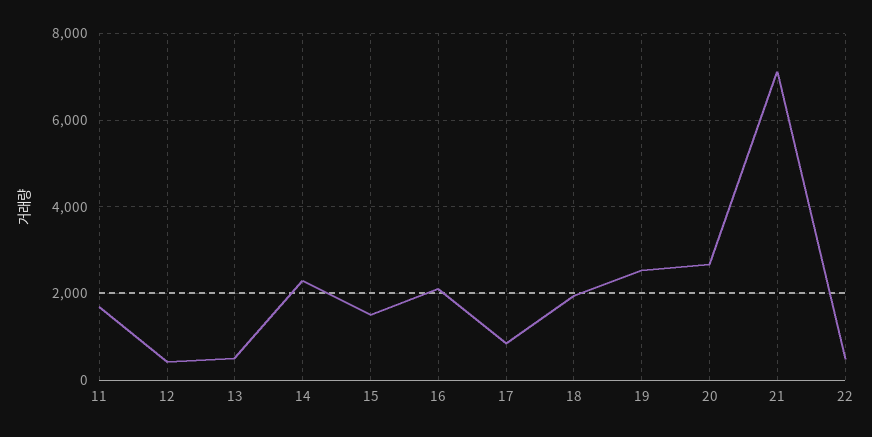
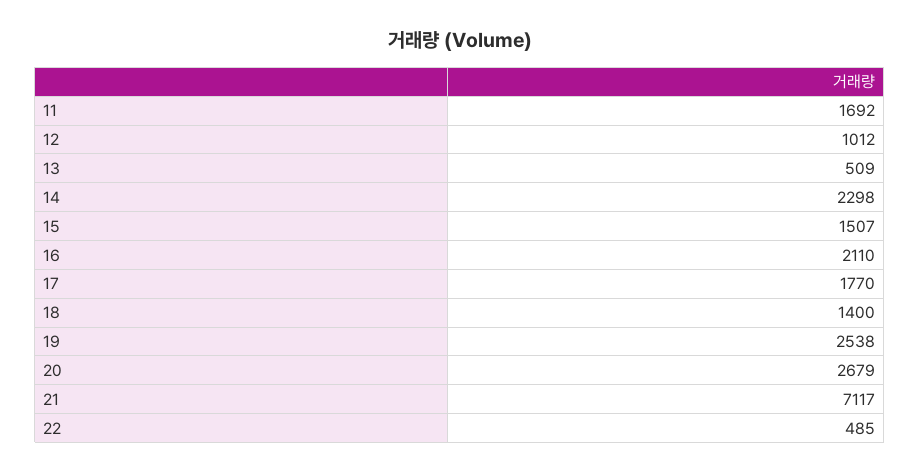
  {
    "11": 1692,
-   "12": 400,
+   "12": 1012,
    "13": 509,
    "14": 2298,
    "15": 1507,
    "16": 2110,
-   "17": 800,
+   "17": 1770,
-   "18": 2000,
+   "18": 1400,
    "19": 2538,
    "20": 2679,
    "21": 7117,
    "22": 485
  }

